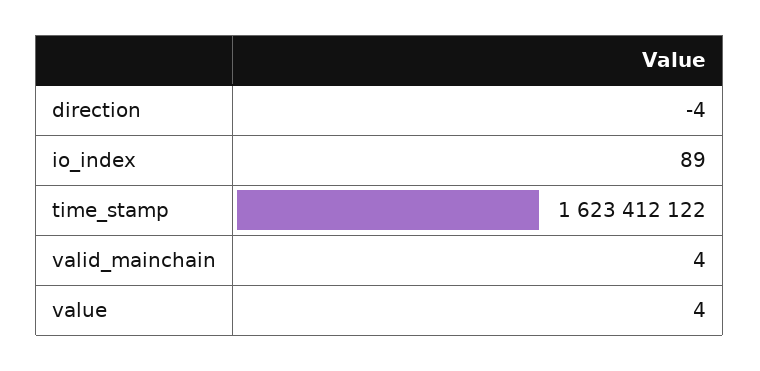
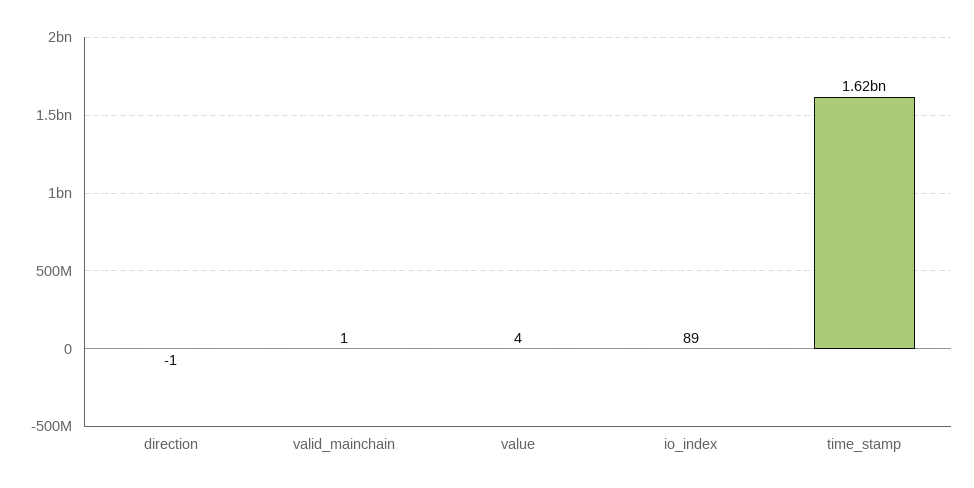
  {
-   "direction": -4,
+   "direction": -1,
    "io_index": 89,
    "time_stamp": 1623412122,
-   "valid_mainchain": 4,
+   "valid_mainchain": 1,
    "value": 4
  }

